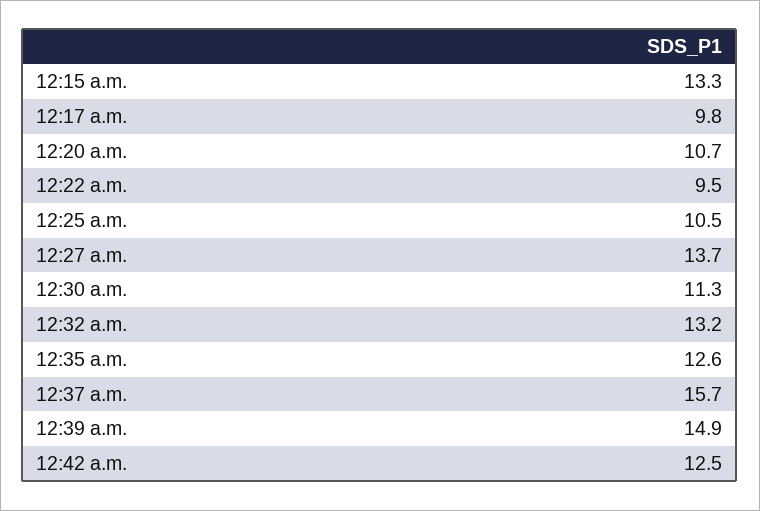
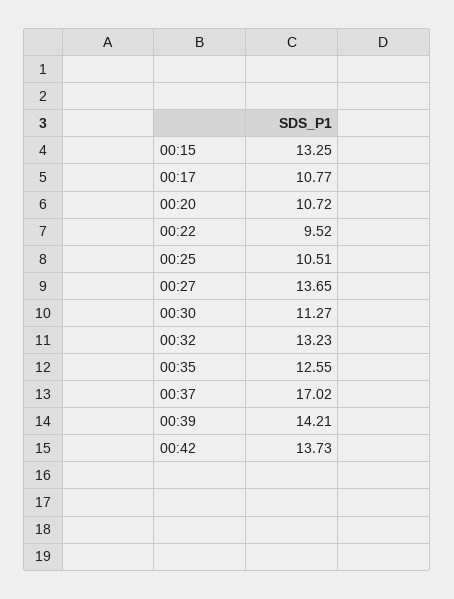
  {
    "12:15 a.m.": 13.25,
-   "12:17 a.m.": 9.8,
+   "12:17 a.m.": 10.77,
    "12:20 a.m.": 10.72,
    "12:22 a.m.": 9.52,
    "12:25 a.m.": 10.51,
    "12:27 a.m.": 13.65,
    "12:30 a.m.": 11.27,
    "12:32 a.m.": 13.23,
    "12:35 a.m.": 12.55,
-   "12:37 a.m.": 15.7,
+   "12:37 a.m.": 17.02,
-   "12:39 a.m.": 14.9,
+   "12:39 a.m.": 14.21,
-   "12:42 a.m.": 12.5
+   "12:42 a.m.": 13.73
  }

